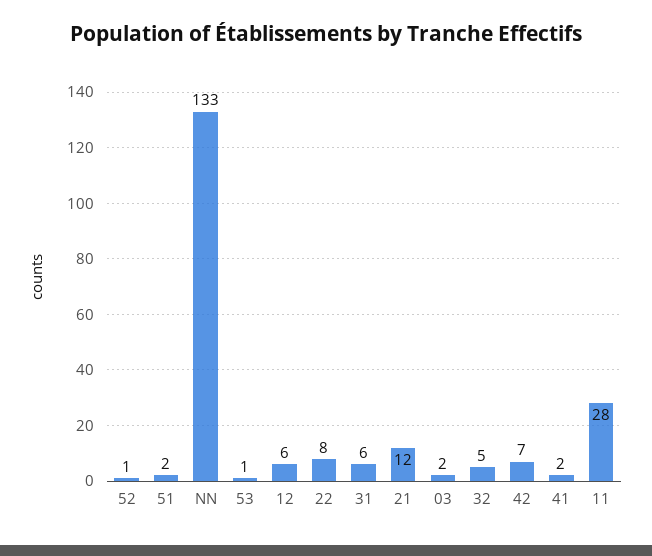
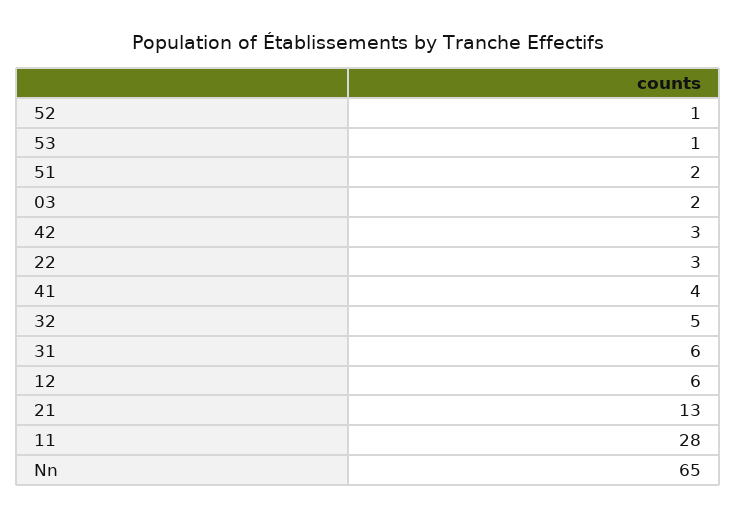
  {
    "52": 1,
    "51": 2,
-   "NN": 133,
+   "NN": 65,
    "53": 1,
    "12": 6,
-   "22": 8,
+   "22": 3,
    "31": 6,
-   "21": 12,
+   "21": 13,
    "03": 2,
    "32": 5,
-   "42": 7,
+   "42": 3,
-   "41": 2,
+   "41": 4,
    "11": 28
  }

